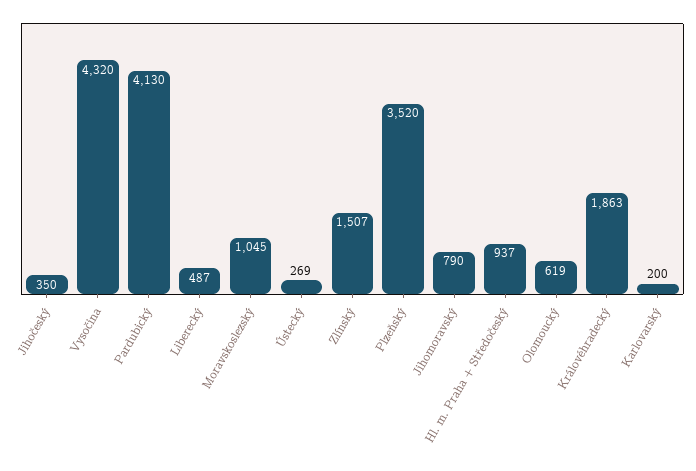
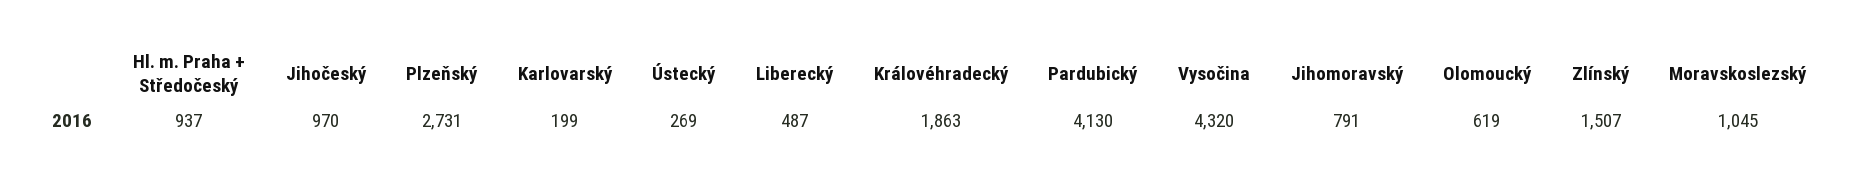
  {
-   "Jihočeský": 350,
+   "Jihočeský": 970,
    "Vysočina": 4320,
    "Pardubický": 4130,
    "Liberecký": 487,
    "Moravskoslezský": 1045,
    "Ústecký": 269,
    "Zlínský": 1507,
-   "Plzeňský": 3520,
+   "Plzeňský": 2731,
-   "Jihomoravský": 790,
+   "Jihomoravský": 791,
    "Hl. m. Praha + Středočeský": 937,
    "Olomoucký": 619,
    "Královéhradecký": 1863,
-   "Karlovarský": 200
+   "Karlovarský": 199
  }

